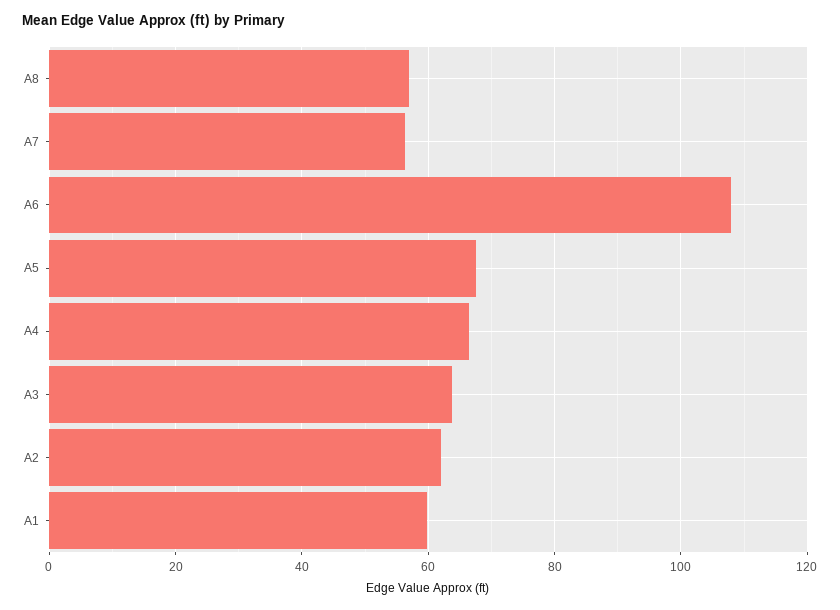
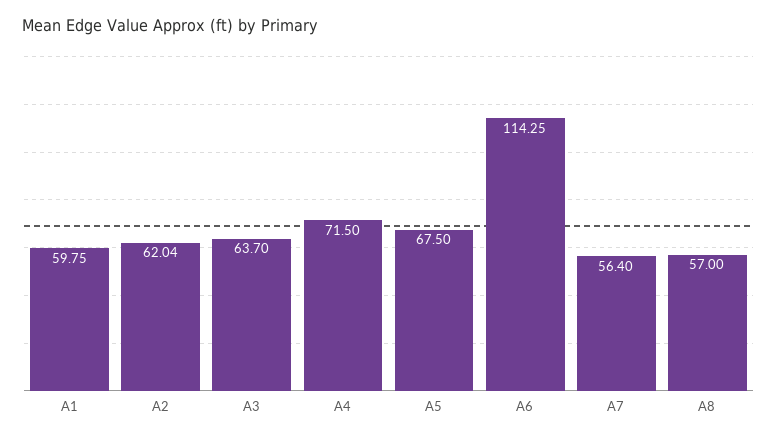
  {
    "A8": 57,
    "A7": 56.4,
-   "A6": 108,
+   "A6": 114.25,
    "A5": 67.5,
-   "A4": 66,
+   "A4": 71.5,
    "A3": 63.7,
    "A2": 62.04,
    "A1": 59.75
  }

